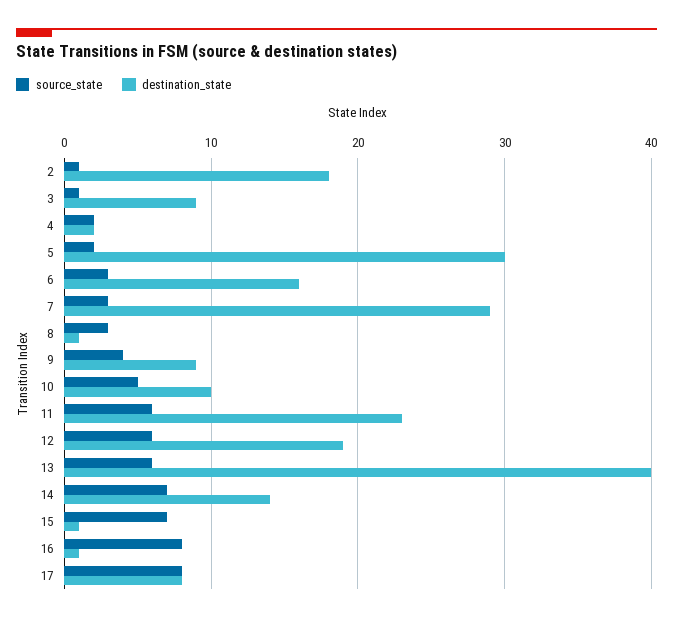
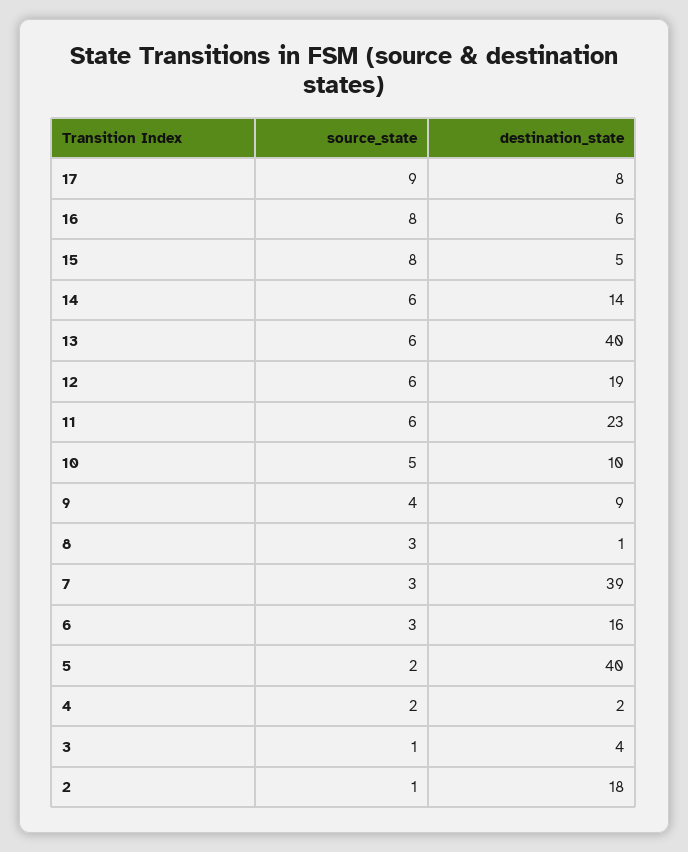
  {
    "source_state": {
      "2": 1,
      "3": 1,
      "4": 2,
      "5": 2,
      "6": 3,
      "7": 3,
      "8": 3,
      "9": 4,
      "10": 5,
      "11": 6,
      "12": 6,
      "13": 6,
-     "14": 7,
+     "14": 6,
-     "15": 7,
+     "15": 8,
      "16": 8,
-     "17": 8
+     "17": 9
    },
    "destination_state": {
      "2": 18,
-     "3": 9,
+     "3": 4,
      "4": 2,
-     "5": 30,
+     "5": 40,
      "6": 16,
-     "7": 29,
+     "7": 39,
      "8": 1,
      "9": 9,
      "10": 10,
      "11": 23,
      "12": 19,
      "13": 40,
      "14": 14,
-     "15": 1,
+     "15": 5,
-     "16": 1,
+     "16": 6,
      "17": 8
    }
  }

